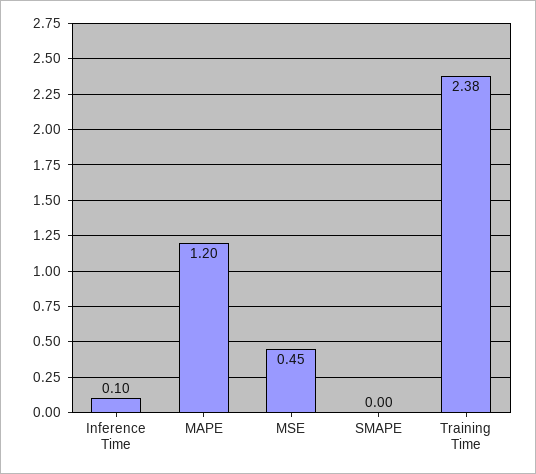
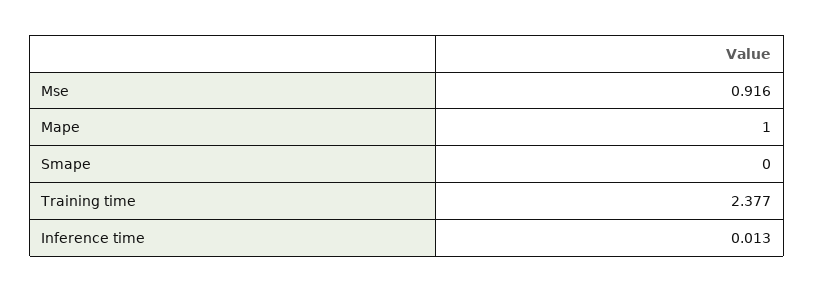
  {
-   "Inference Time": 0.1,
+   "Inference Time": 0.013,
-   "MAPE": 1.2,
+   "MAPE": 1,
-   "MSE": 0.45,
+   "MSE": 0.916,
    "SMAPE": 0,
    "Training Time": 2.377
  }

